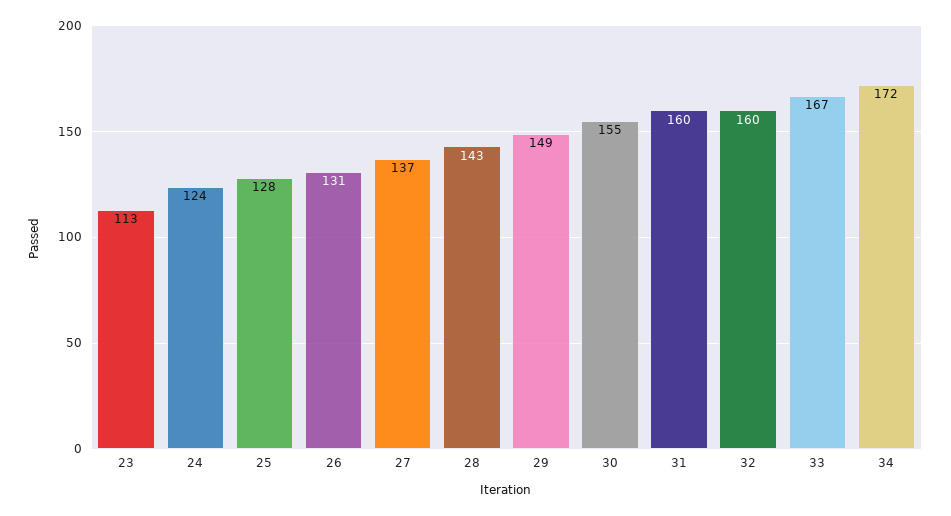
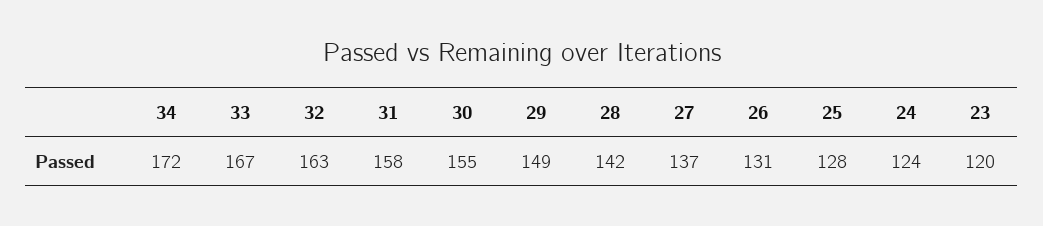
  {
-   "23": 113,
+   "23": 120,
    "24": 124,
    "25": 128,
    "26": 131,
    "27": 137,
-   "28": 143,
+   "28": 142,
    "29": 149,
    "30": 155,
-   "31": 160,
+   "31": 158,
-   "32": 160,
+   "32": 163,
    "33": 167,
    "34": 172
  }

